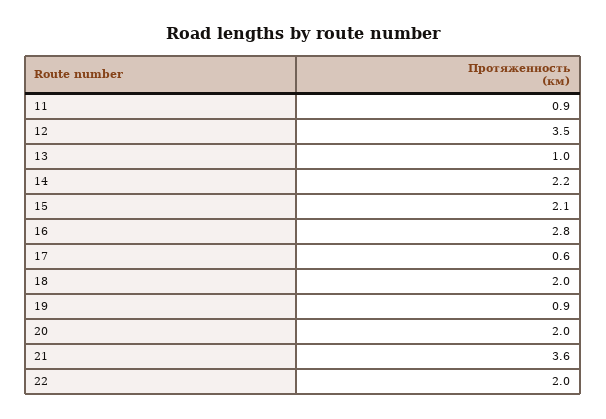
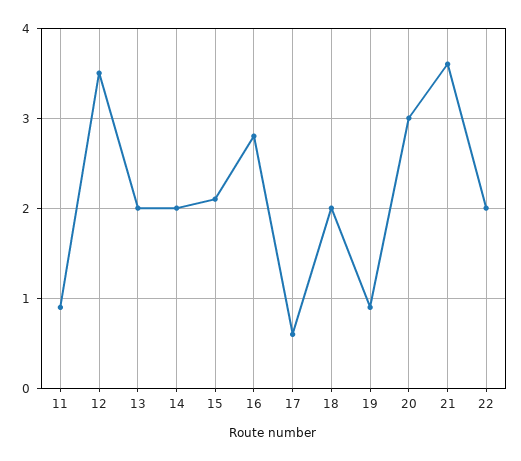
  {
    "11": 0.9,
    "12": 3.5,
-   "13": 1,
+   "13": 2,
-   "14": 2.2,
+   "14": 2,
    "15": 2.1,
    "16": 2.8,
    "17": 0.6,
    "18": 2,
    "19": 0.9,
-   "20": 2,
+   "20": 3,
    "21": 3.6,
    "22": 2
  }

